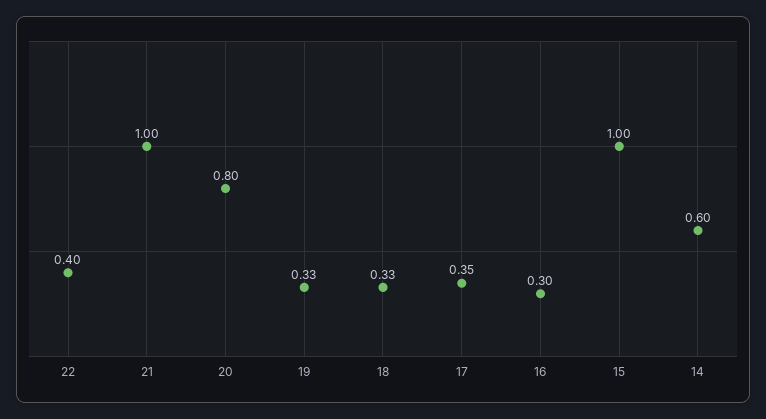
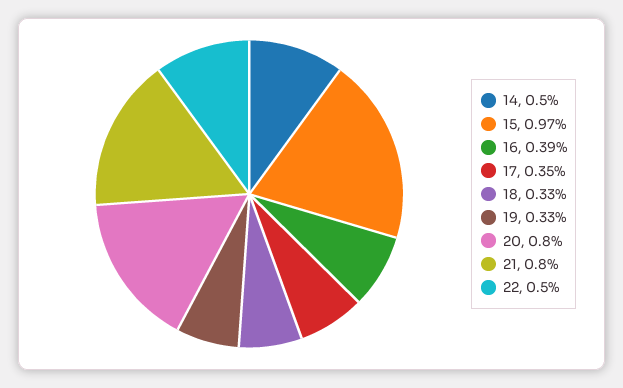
  {
-   "22": 0.4,
+   "22": 0.5,
-   "21": 1,
+   "21": 0.8,
    "20": 0.8,
    "19": 0.33,
    "18": 0.33,
    "17": 0.35,
-   "16": 0.3,
+   "16": 0.39,
-   "15": 1,
+   "15": 0.97,
-   "14": 0.6
+   "14": 0.5
  }

